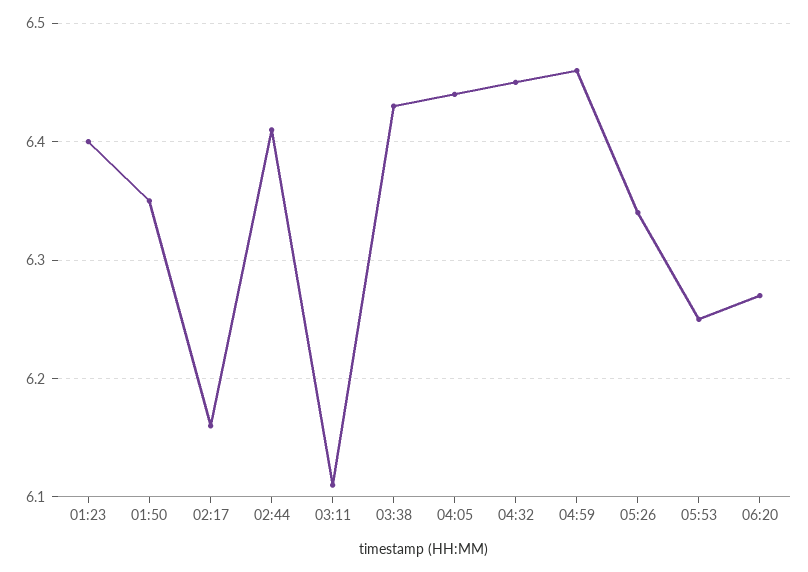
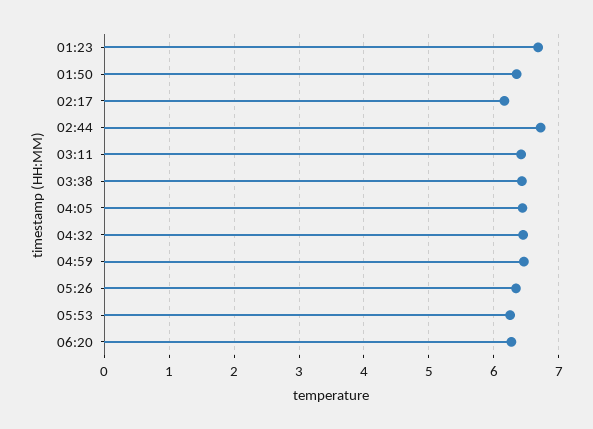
  {
-   "01:23": 6.4,
+   "01:23": 6.7,
    "01:50": 6.35,
    "02:17": 6.16,
-   "02:44": 6.41,
+   "02:44": 6.7,
-   "03:11": 6.11,
+   "03:11": 6.4,
    "03:38": 6.43,
    "04:05": 6.44,
    "04:32": 6.45,
    "04:59": 6.46,
    "05:26": 6.34,
    "05:53": 6.25,
    "06:20": 6.27
  }

